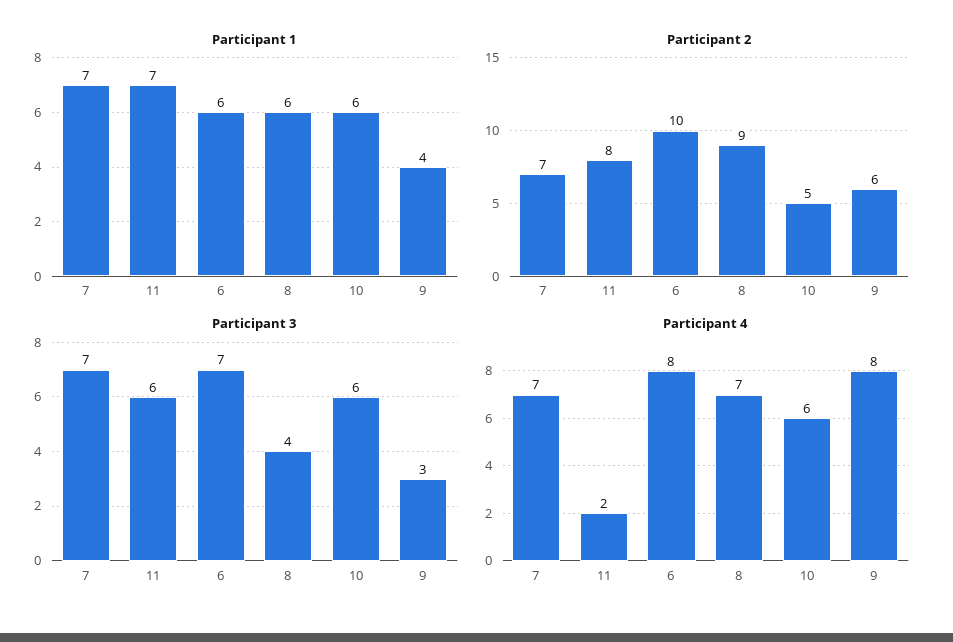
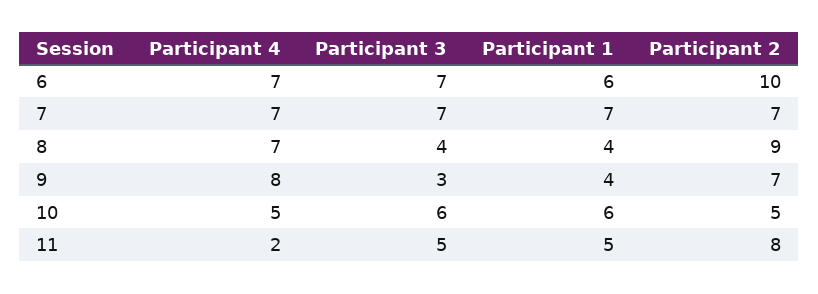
  {
    "Participant 1": {
      "7": 7,
-     "11": 7,
+     "11": 5,
      "6": 6,
-     "8": 6,
+     "8": 4,
      "10": 6,
      "9": 4
    },
    "Participant 2": {
      "7": 7,
      "11": 8,
      "6": 10,
      "8": 9,
      "10": 5,
-     "9": 6
+     "9": 7
    },
    "Participant 3": {
      "7": 7,
-     "11": 6,
+     "11": 5,
      "6": 7,
      "8": 4,
      "10": 6,
      "9": 3
    },
    "Participant 4": {
      "7": 7,
      "11": 2,
-     "6": 8,
+     "6": 7,
      "8": 7,
-     "10": 6,
+     "10": 5,
      "9": 8
    }
  }

